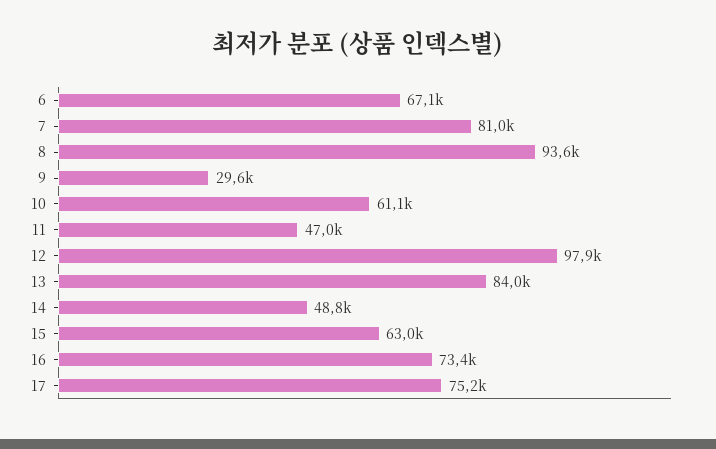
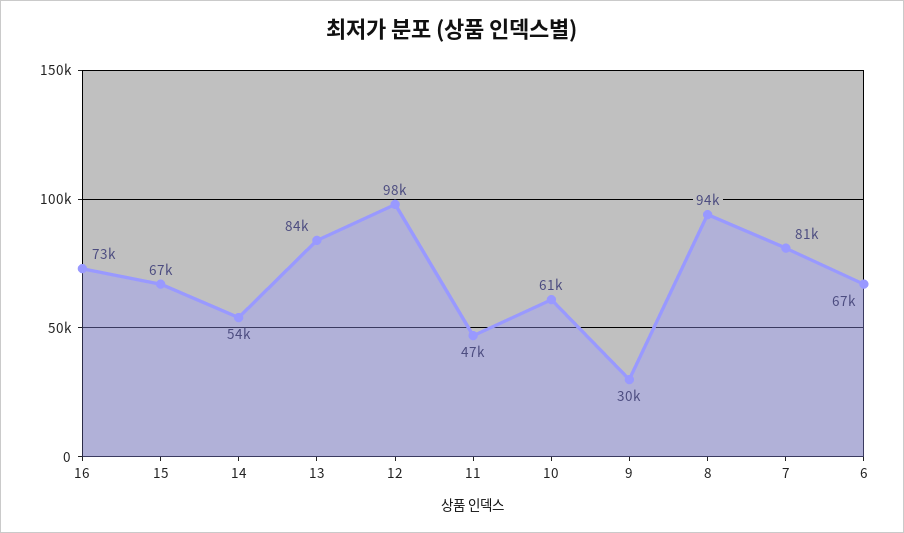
  {
    "6": 67100,
    "7": 81000,
    "8": 93600,
    "9": 29600,
    "10": 61100,
    "11": 47000,
    "12": 97900,
    "13": 84000,
-   "14": 48800,
+   "14": 54000,
-   "15": 63000,
+   "15": 67000,
-   "16": 73400,
+   "16": 73400
-   "17": 75200
  }

